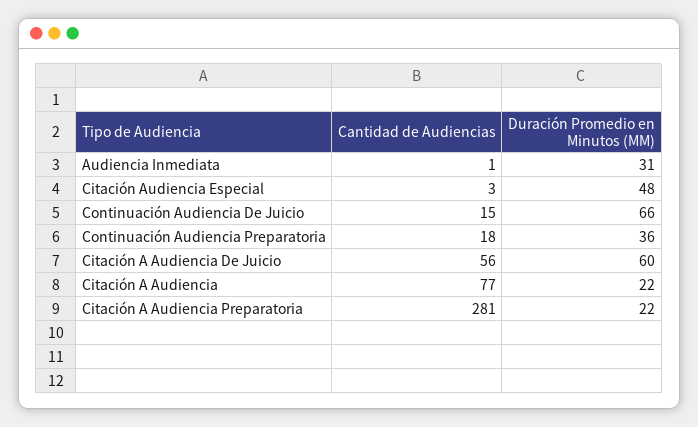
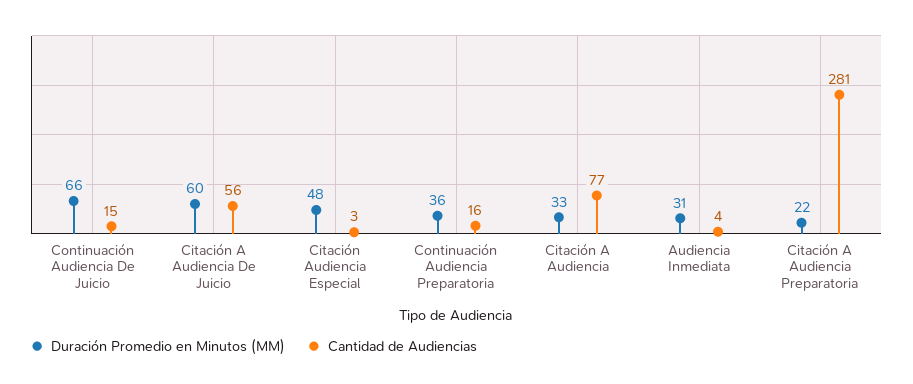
  {
    "Cantidad de Audiencias": {
-     "Audiencia Inmediata": 1,
+     "Audiencia Inmediata": 4,
      "Citación Audiencia Especial": 3,
      "Continuación Audiencia De Juicio": 15,
-     "Continuación Audiencia Preparatoria": 18,
+     "Continuación Audiencia Preparatoria": 16,
      "Citación A Audiencia De Juicio": 56,
      "Citación A Audiencia": 77,
      "Citación A Audiencia Preparatoria": 281
    },
    "Duración Promedio en Minutos (MM)": {
      "Audiencia Inmediata": 31,
      "Citación Audiencia Especial": 48,
      "Continuación Audiencia De Juicio": 66,
      "Continuación Audiencia Preparatoria": 36,
      "Citación A Audiencia De Juicio": 60,
-     "Citación A Audiencia": 22,
+     "Citación A Audiencia": 33,
      "Citación A Audiencia Preparatoria": 22
    }
  }

